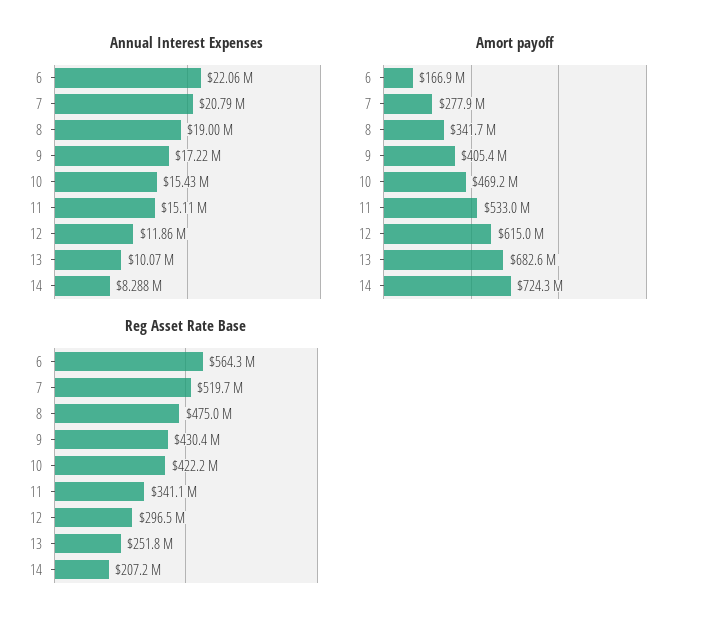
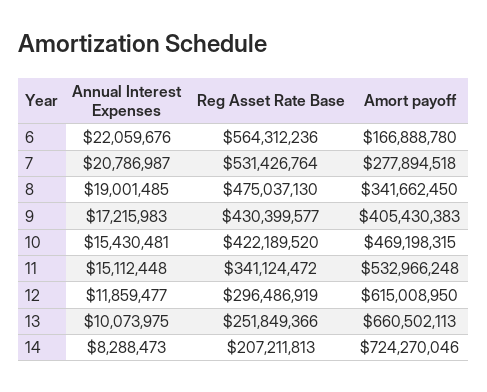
  {
    "Annual Interest Expenses": {
      "6": 22059676,
      "7": 20786987,
      "8": 19001485,
      "9": 17215983,
      "10": 15430481,
      "11": 15112448,
      "12": 11859477,
      "13": 10073975,
      "14": 8288473
    },
    "Amort payoff": {
      "6": 166888780,
      "7": 277894518,
      "8": 341662450,
      "9": 405430383,
      "10": 469198315,
      "11": 532966248,
      "12": 615008950,
-     "13": 682600000,
+     "13": 660502113,
      "14": 724270046
    },
    "Reg Asset Rate Base": {
      "6": 564312236,
-     "7": 519700000,
+     "7": 531426764,
      "8": 475037130,
      "9": 430399577,
      "10": 422189520,
      "11": 341124472,
      "12": 296486919,
      "13": 251849366,
      "14": 207211813
    }
  }

